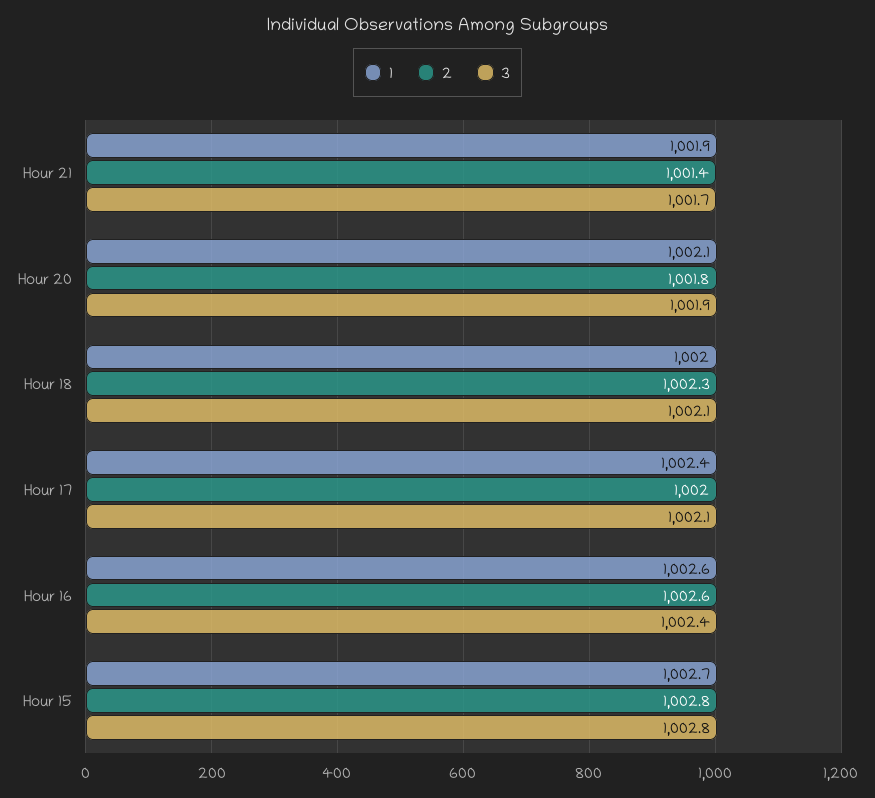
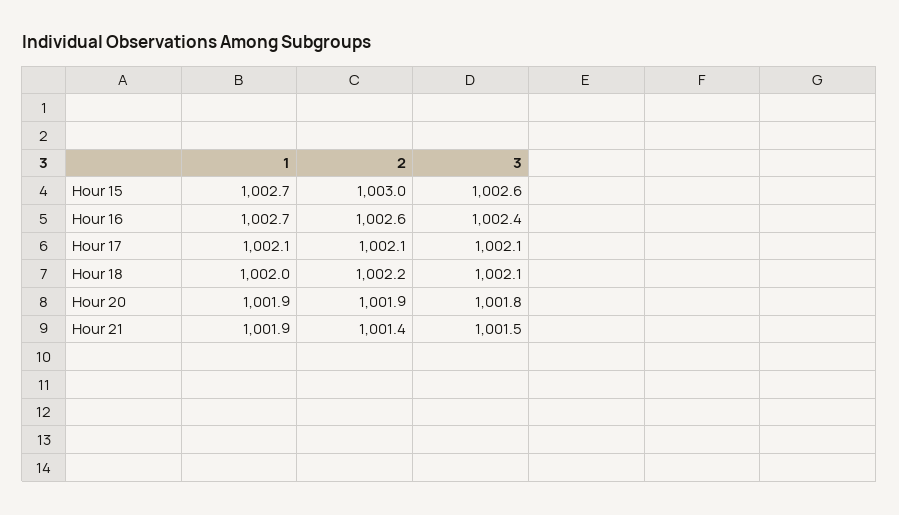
  {
    "1": {
      "Hour 21": 1001.9,
-     "Hour 20": 1002.1,
+     "Hour 20": 1001.9,
      "Hour 18": 1002,
-     "Hour 17": 1002.4,
+     "Hour 17": 1002.1,
-     "Hour 16": 1002.6,
+     "Hour 16": 1002.7,
      "Hour 15": 1002.7
    },
    "2": {
      "Hour 21": 1001.4,
-     "Hour 20": 1001.8,
+     "Hour 20": 1001.9,
-     "Hour 18": 1002.3,
+     "Hour 18": 1002.2,
-     "Hour 17": 1002,
+     "Hour 17": 1002.1,
      "Hour 16": 1002.6,
-     "Hour 15": 1002.8
+     "Hour 15": 1003
    },
    "3": {
-     "Hour 21": 1001.7,
+     "Hour 21": 1001.5,
-     "Hour 20": 1001.9,
+     "Hour 20": 1001.8,
      "Hour 18": 1002.1,
      "Hour 17": 1002.1,
      "Hour 16": 1002.4,
-     "Hour 15": 1002.8
+     "Hour 15": 1002.6
    }
  }

